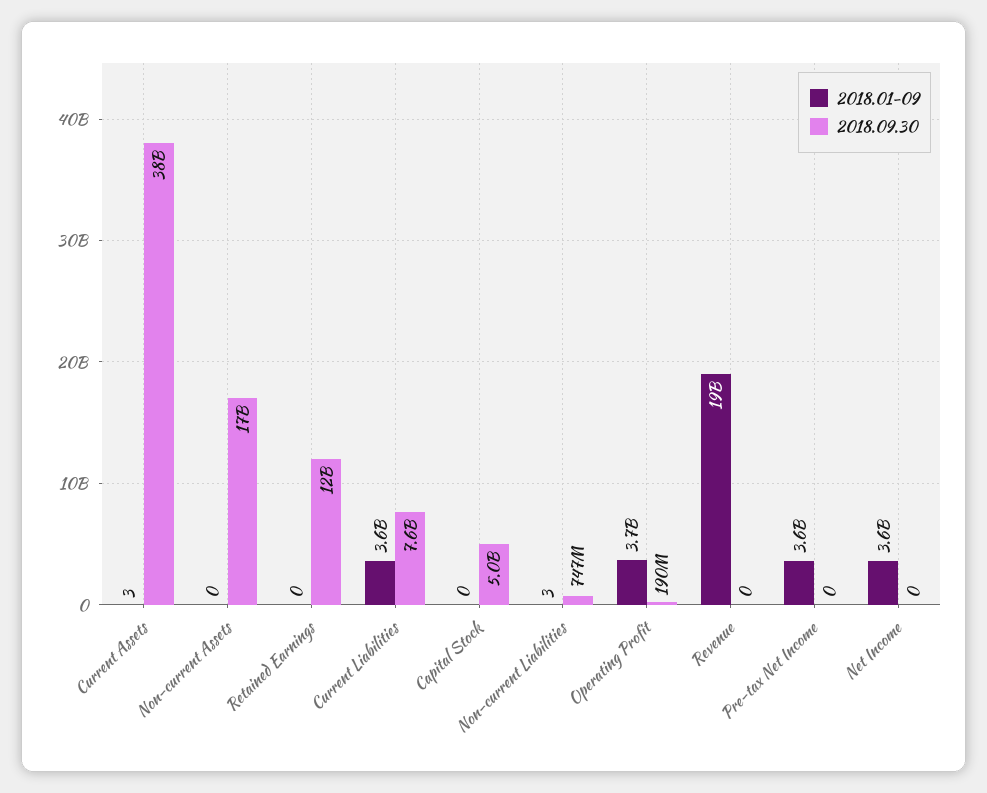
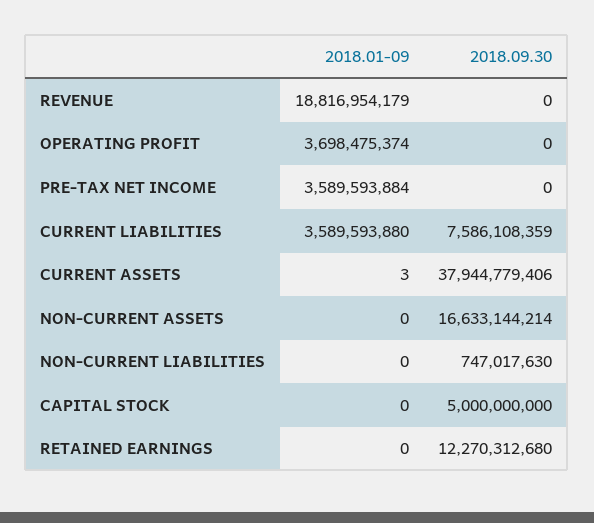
  {
    "2018.01-09": {
      "Current Assets": 3,
      "Non-current Assets": 0,
      "Retained Earnings": 0,
      "Current Liabilities": 3589593880,
      "Capital Stock": 0,
-     "Non-current Liabilities": 3,
+     "Non-current Liabilities": 0,
      "Operating Profit": 3698475374,
      "Revenue": 18816954179,
-     "Pre-tax Net Income": 3589593884,
+     "Pre-tax Net Income": 3589593884
-     "Net Income": 3600000000
    },
    "2018.09.30": {
      "Current Assets": 37944779406,
      "Non-current Assets": 16633144214,
      "Retained Earnings": 12270312680,
      "Current Liabilities": 7586108359,
      "Capital Stock": 5000000000,
      "Non-current Liabilities": 747017630,
-     "Operating Profit": 190000000,
+     "Operating Profit": 0,
      "Revenue": 0,
-     "Pre-tax Net Income": 0,
+     "Pre-tax Net Income": 0
-     "Net Income": 0
    }
  }

